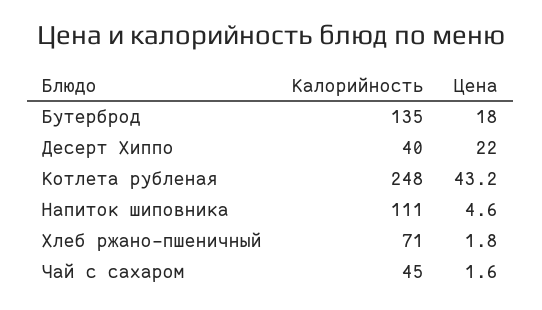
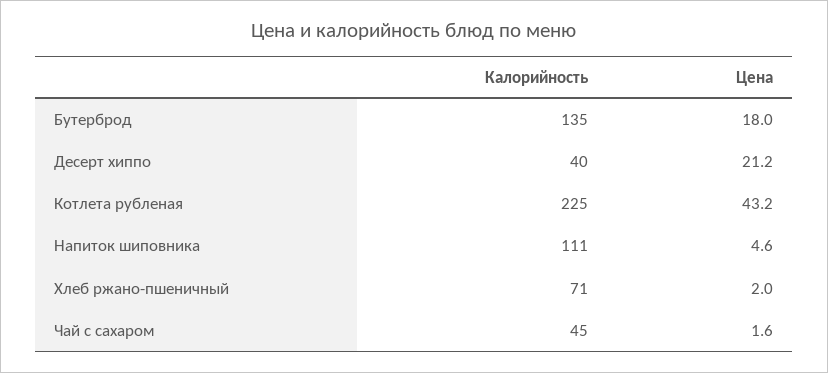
  {
    "Калорийность": {
      "Бутерброд": 135,
      "Десерт Хиппо": 40,
-     "Котлета рубленая": 248,
+     "Котлета рубленая": 225,
      "Напиток шиповника": 111,
      "Хлеб ржано-пшеничный": 71,
      "Чай с сахаром": 45
    },
    "Цена": {
      "Бутерброд": 18,
-     "Десерт Хиппо": 22,
+     "Десерт Хиппо": 21.2,
      "Котлета рубленая": 43.2,
      "Напиток шиповника": 4.6,
-     "Хлеб ржано-пшеничный": 1.8,
+     "Хлеб ржано-пшеничный": 2,
      "Чай с сахаром": 1.6
    }
  }

